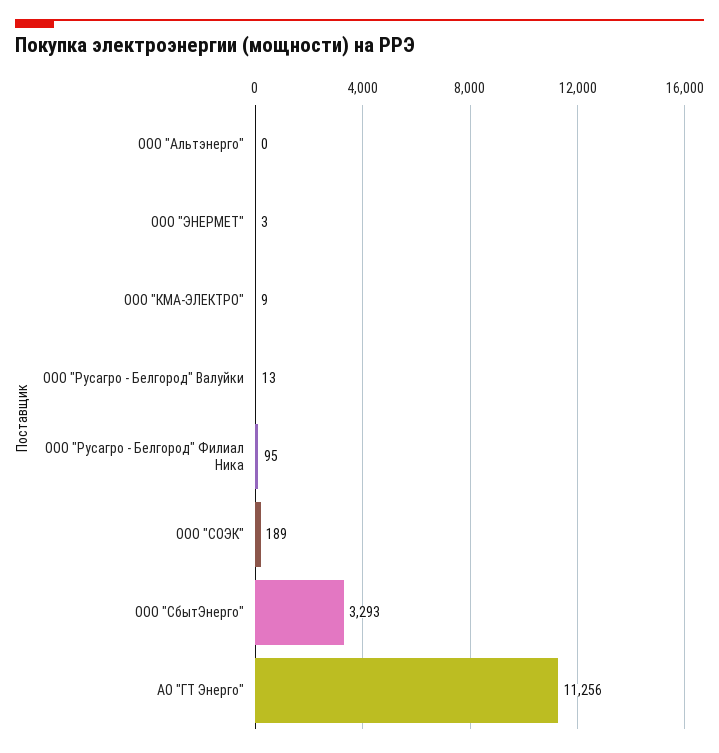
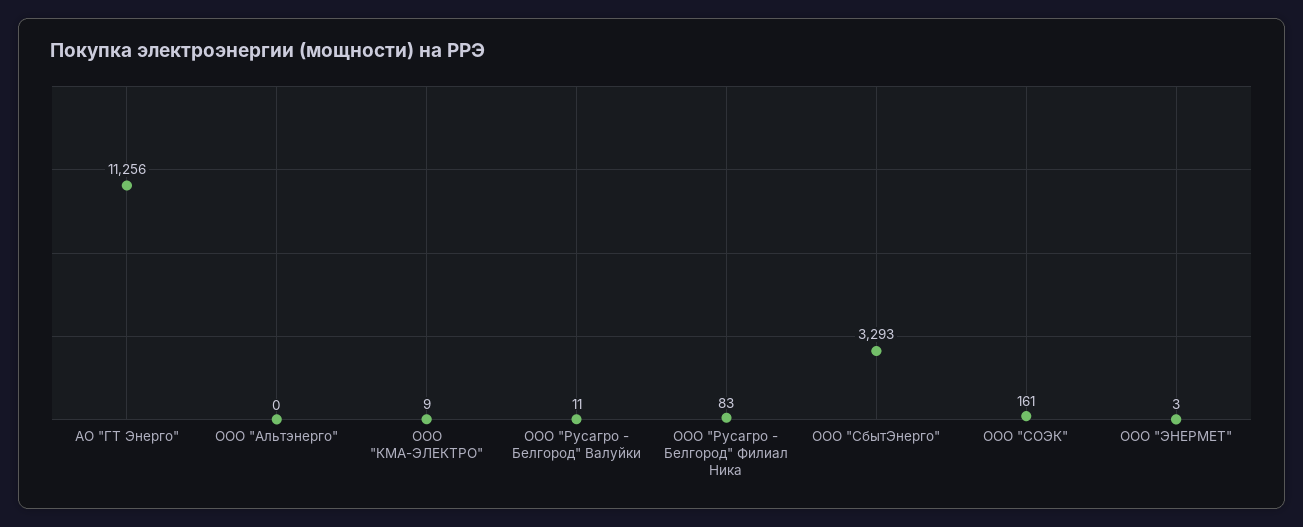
  {
    "ООО \"Альтэнерго\"": 0,
    "ООО \"ЭНЕРМЕТ\"": 3,
    "ООО \"КМА-ЭЛЕКТРО\"": 9,
-   "ООО \"Русагро - Белгород\" Валуйки": 13,
+   "ООО \"Русагро - Белгород\" Валуйки": 11,
-   "ООО \"Русагро - Белгород\" Филиал Ника": 95,
+   "ООО \"Русагро - Белгород\" Филиал Ника": 83,
-   "ООО \"СОЭК\"": 189,
+   "ООО \"СОЭК\"": 161,
    "ООО \"СбытЭнерго\"": 3293,
    "АО \"ГТ Энерго\"": 11256
  }

